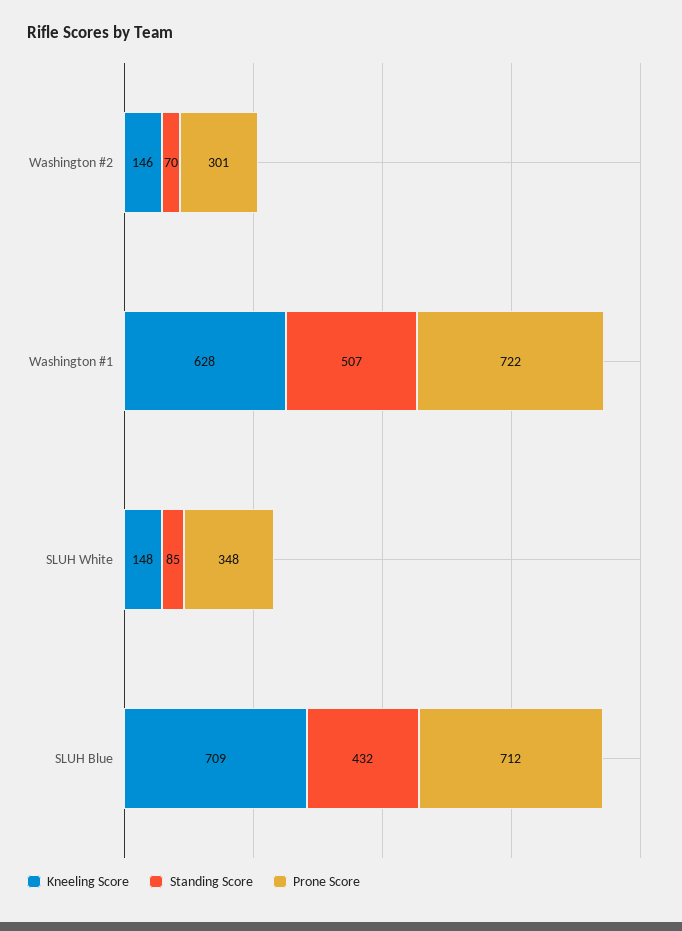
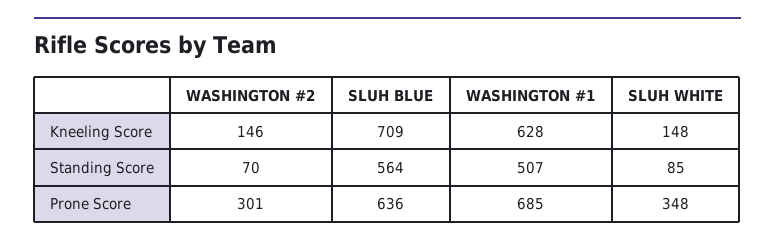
  {
    "Kneeling Score": {
      "Washington #2": 146,
      "Washington #1": 628,
      "SLUH White": 148,
      "SLUH Blue": 709
    },
    "Standing Score": {
      "Washington #2": 70,
      "Washington #1": 507,
      "SLUH White": 85,
-     "SLUH Blue": 432
+     "SLUH Blue": 564
    },
    "Prone Score": {
      "Washington #2": 301,
-     "Washington #1": 722,
+     "Washington #1": 685,
      "SLUH White": 348,
-     "SLUH Blue": 712
+     "SLUH Blue": 636
    }
  }

